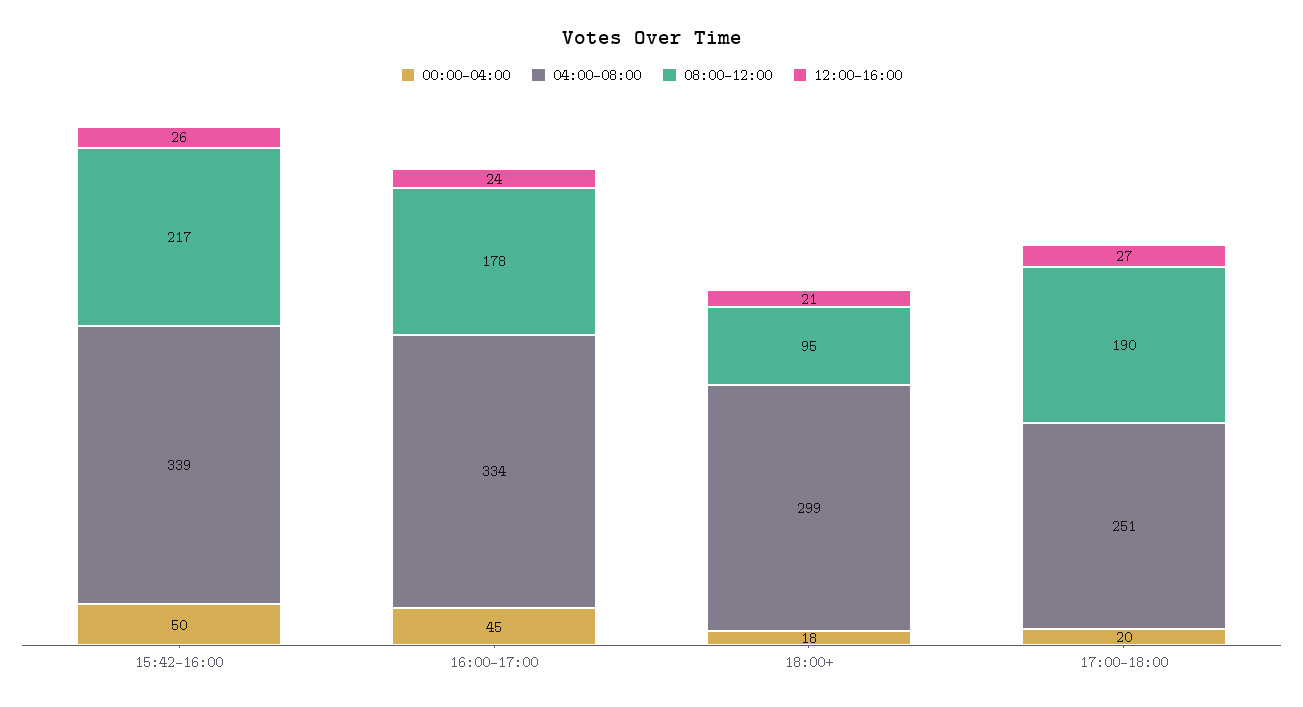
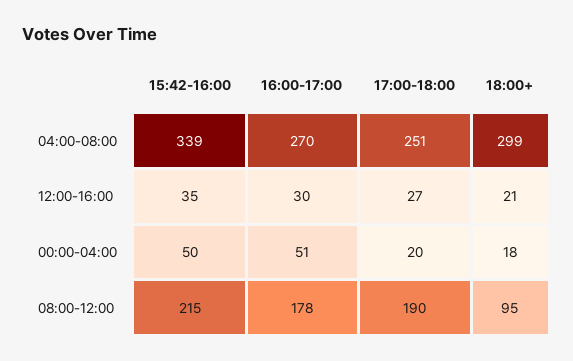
  {
    "00:00-04:00": {
      "15:42-16:00": 50,
-     "16:00-17:00": 45,
+     "16:00-17:00": 51,
      "18:00+": 18,
      "17:00-18:00": 20
    },
    "04:00-08:00": {
      "15:42-16:00": 339,
-     "16:00-17:00": 334,
+     "16:00-17:00": 270,
      "18:00+": 299,
      "17:00-18:00": 251
    },
    "08:00-12:00": {
-     "15:42-16:00": 217,
+     "15:42-16:00": 215,
      "16:00-17:00": 178,
      "18:00+": 95,
      "17:00-18:00": 190
    },
    "12:00-16:00": {
-     "15:42-16:00": 26,
+     "15:42-16:00": 35,
-     "16:00-17:00": 24,
+     "16:00-17:00": 30,
      "18:00+": 21,
      "17:00-18:00": 27
    }
  }

